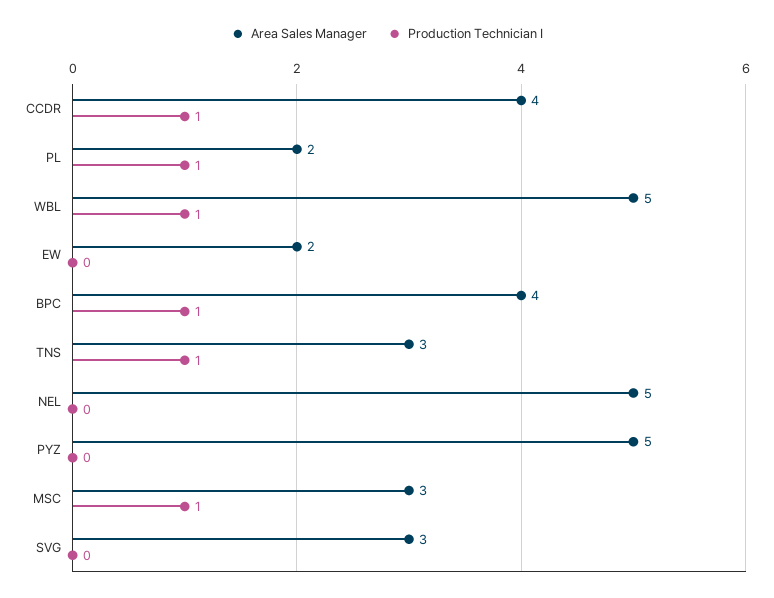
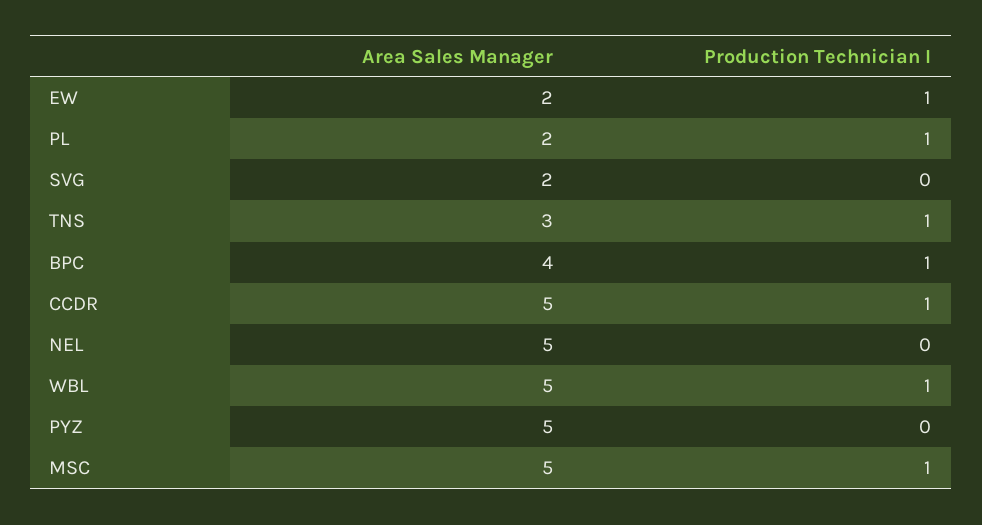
  {
    "Area Sales Manager": {
-     "CCDR": 4,
+     "CCDR": 5,
      "PL": 2,
      "WBL": 5,
      "EW": 2,
      "BPC": 4,
      "TNS": 3,
      "NEL": 5,
      "PYZ": 5,
-     "MSC": 3,
+     "MSC": 5,
-     "SVG": 3
+     "SVG": 2
    },
    "Production Technician I": {
      "CCDR": 1,
      "PL": 1,
      "WBL": 1,
-     "EW": 0,
+     "EW": 1,
      "BPC": 1,
      "TNS": 1,
      "NEL": 0,
      "PYZ": 0,
      "MSC": 1,
      "SVG": 0
    }
  }

